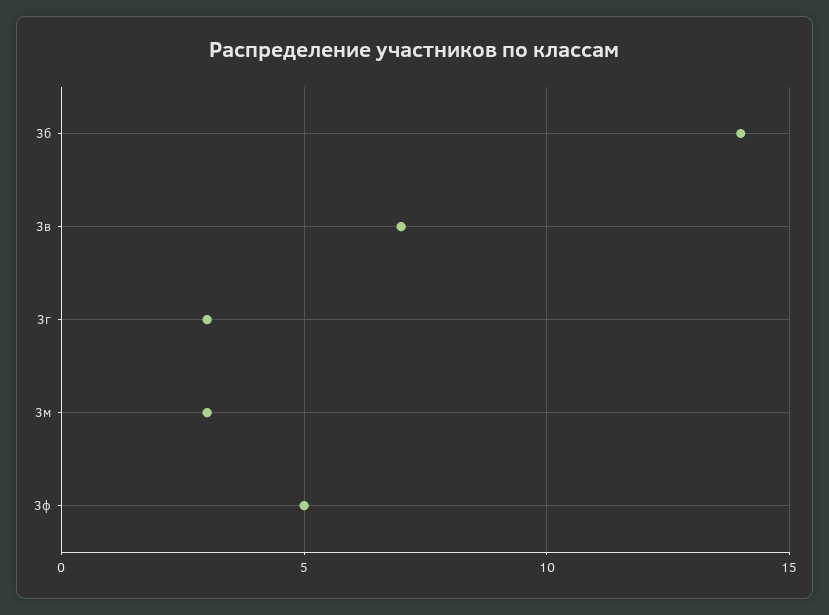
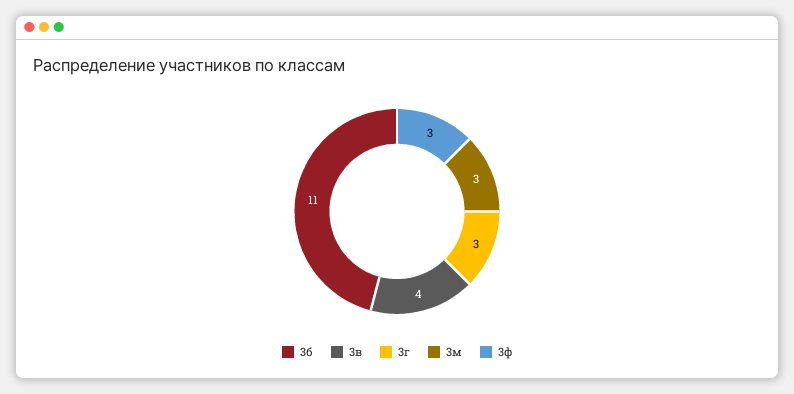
  {
-   "3б": 14,
+   "3б": 11,
-   "3в": 7,
+   "3в": 4,
    "3г": 3,
    "3м": 3,
-   "3ф": 5
+   "3ф": 3
  }

